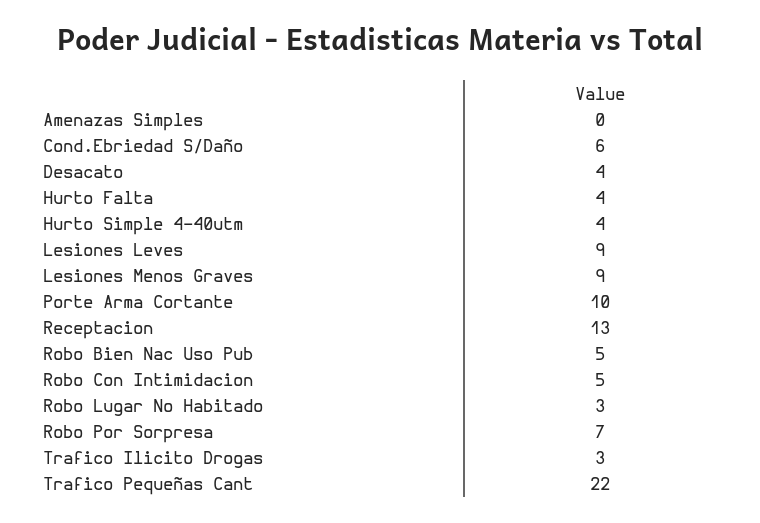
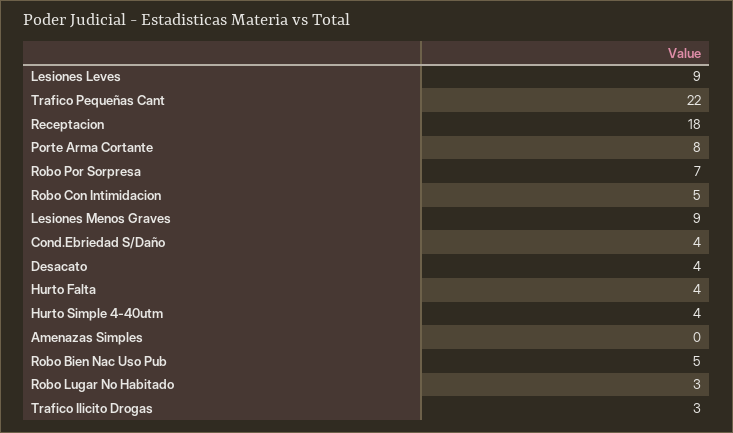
  {
    "Amenazas Simples": 0,
-   "Cond.Ebriedad S/Daño": 6,
+   "Cond.Ebriedad S/Daño": 4,
    "Desacato": 4,
    "Hurto Falta": 4,
    "Hurto Simple 4-40utm": 4,
    "Lesiones Leves": 9,
    "Lesiones Menos Graves": 9,
-   "Porte Arma Cortante": 10,
+   "Porte Arma Cortante": 8,
-   "Receptacion": 13,
+   "Receptacion": 18,
    "Robo Bien Nac Uso Pub": 5,
    "Robo Con Intimidacion": 5,
    "Robo Lugar No Habitado": 3,
    "Robo Por Sorpresa": 7,
    "Trafico Ilicito Drogas": 3,
    "Trafico Pequeñas Cant": 22
  }

